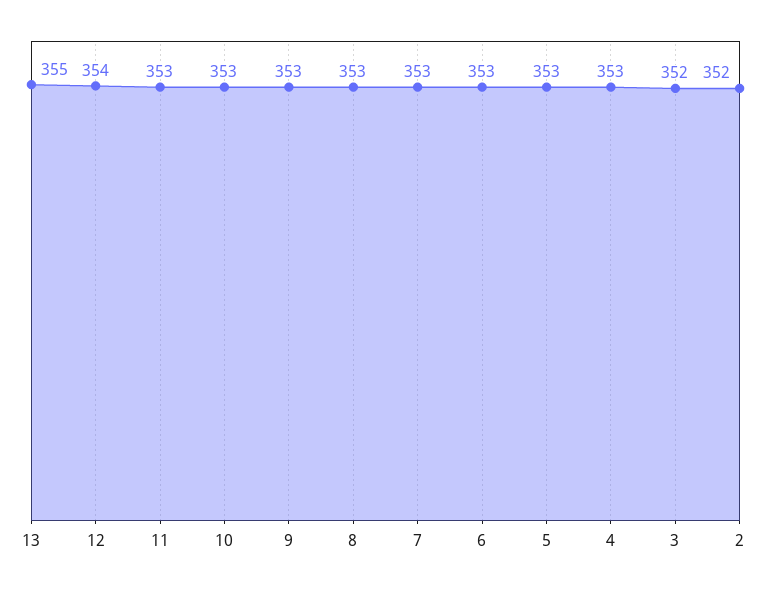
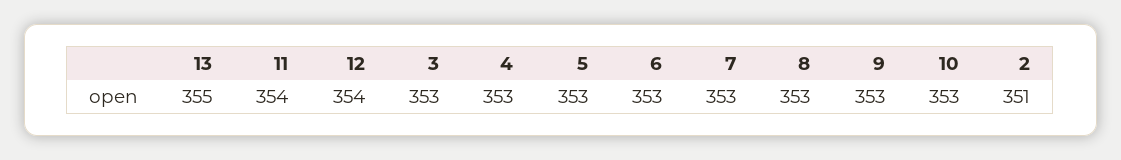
  {
    "13": 355,
    "12": 354,
-   "11": 353,
+   "11": 354,
    "10": 353,
    "9": 353,
    "8": 353,
    "7": 353,
    "6": 353,
    "5": 353,
    "4": 353,
-   "3": 352,
+   "3": 353,
-   "2": 352
+   "2": 351
  }

